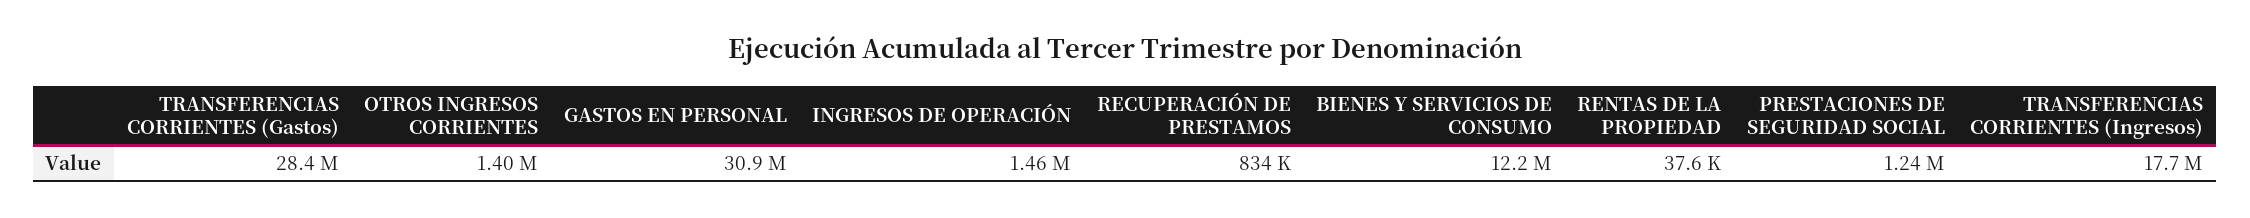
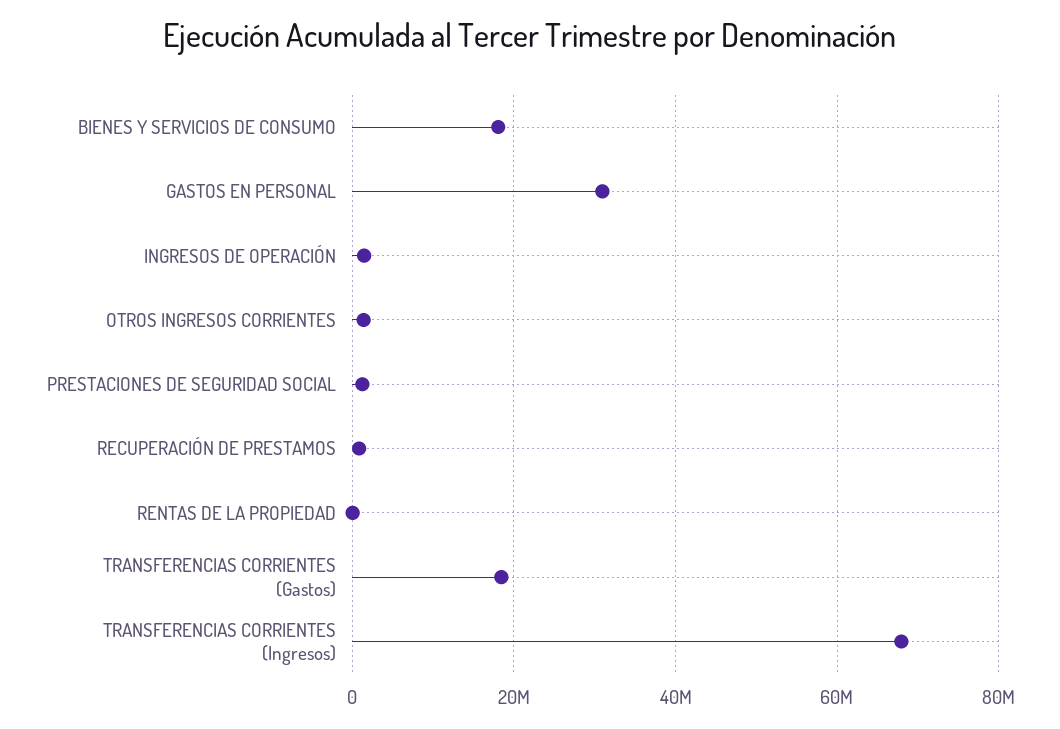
  {
-   "TRANSFERENCIAS CORRIENTES (Gastos)": 28400000,
+   "TRANSFERENCIAS CORRIENTES (Gastos)": 18000000,
    "OTROS INGRESOS CORRIENTES": 1400000,
    "GASTOS EN PERSONAL": 30900000,
    "INGRESOS DE OPERACIÓN": 1460000,
    "RECUPERACIÓN DE PRESTAMOS": 834000,
-   "BIENES Y SERVICIOS DE CONSUMO": 12200000,
+   "BIENES Y SERVICIOS DE CONSUMO": 18000000,
    "RENTAS DE LA PROPIEDAD": 37600,
    "PRESTACIONES DE SEGURIDAD SOCIAL": 1240000,
-   "TRANSFERENCIAS CORRIENTES (Ingresos)": 17700000
+   "TRANSFERENCIAS CORRIENTES (Ingresos)": 68000000
  }

